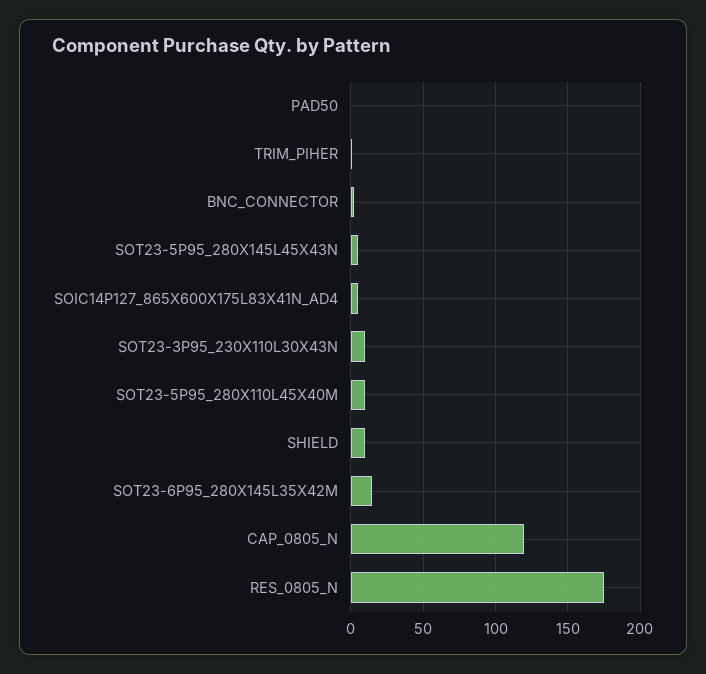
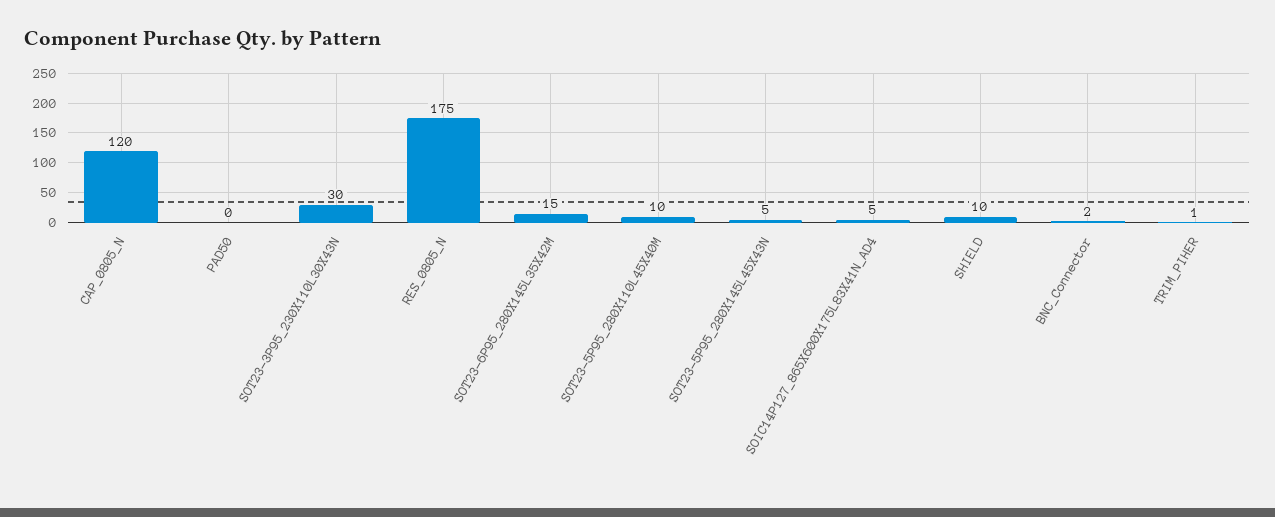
  {
    "PAD50": 0,
    "TRIM_PIHER": 1,
    "BNC_CONNECTOR": 2,
    "SOT23-5P95_280X145L45X43N": 5,
    "SOIC14P127_865X600X175L83X41N_AD4": 5,
-   "SOT23-3P95_230X110L30X43N": 10,
+   "SOT23-3P95_230X110L30X43N": 30,
    "SOT23-5P95_280X110L45X40M": 10,
    "SHIELD": 10,
    "SOT23-6P95_280X145L35X42M": 15,
    "CAP_0805_N": 120,
    "RES_0805_N": 175
  }

